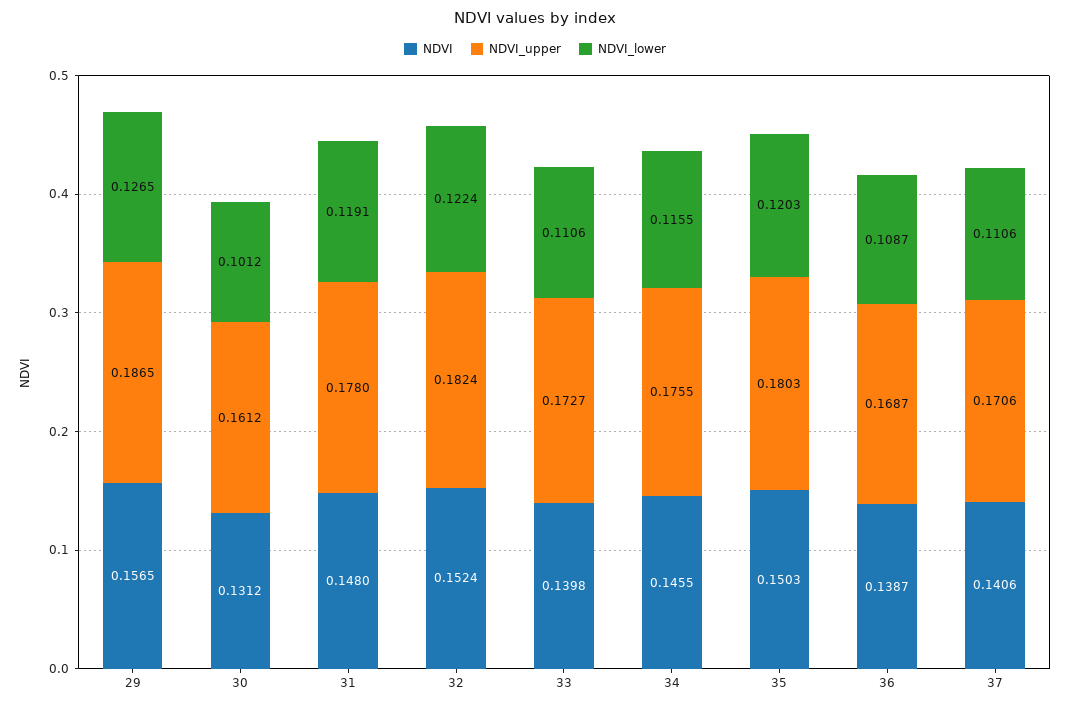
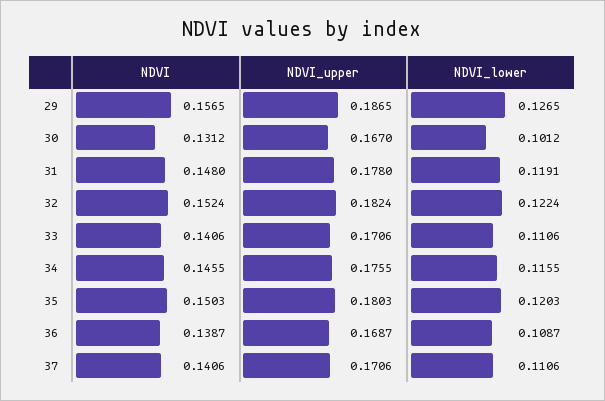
  {
    "NDVI": {
      "29": 0.1565,
      "30": 0.1312,
      "31": 0.148,
      "32": 0.1524,
-     "33": 0.1398,
+     "33": 0.1406,
      "34": 0.1455,
      "35": 0.1503,
      "36": 0.1387,
      "37": 0.1406
    },
    "NDVI_upper": {
      "29": 0.1865,
-     "30": 0.1612,
+     "30": 0.167,
      "31": 0.178,
      "32": 0.1824,
-     "33": 0.1727,
+     "33": 0.1706,
      "34": 0.1755,
      "35": 0.1803,
      "36": 0.1687,
      "37": 0.1706
    },
    "NDVI_lower": {
      "29": 0.1265,
      "30": 0.1012,
      "31": 0.1191,
      "32": 0.1224,
      "33": 0.1106,
      "34": 0.1155,
      "35": 0.1203,
      "36": 0.1087,
      "37": 0.1106
    }
  }

